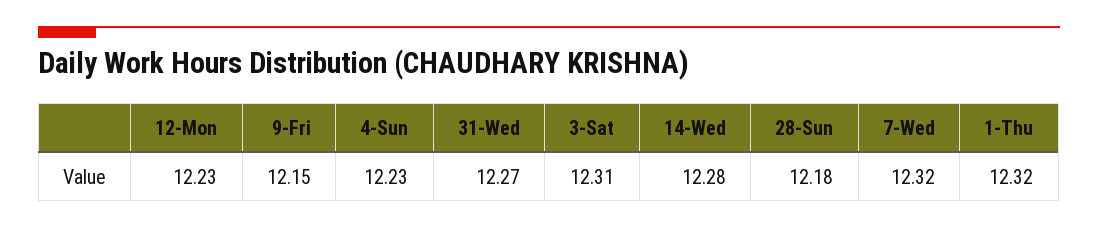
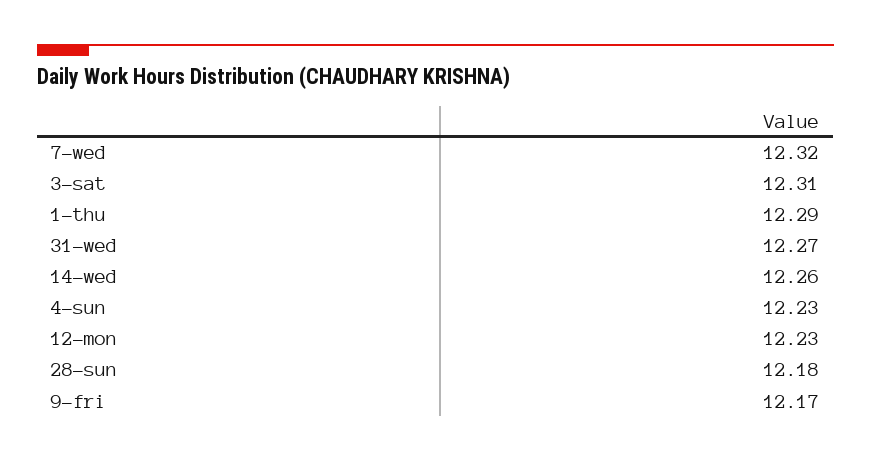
  {
    "12-Mon": 12.23,
-   "9-Fri": 12.15,
+   "9-Fri": 12.17,
    "4-Sun": 12.23,
    "31-Wed": 12.27,
    "3-Sat": 12.31,
-   "14-Wed": 12.28,
+   "14-Wed": 12.26,
    "28-Sun": 12.18,
    "7-Wed": 12.32,
-   "1-Thu": 12.32
+   "1-Thu": 12.29
  }

